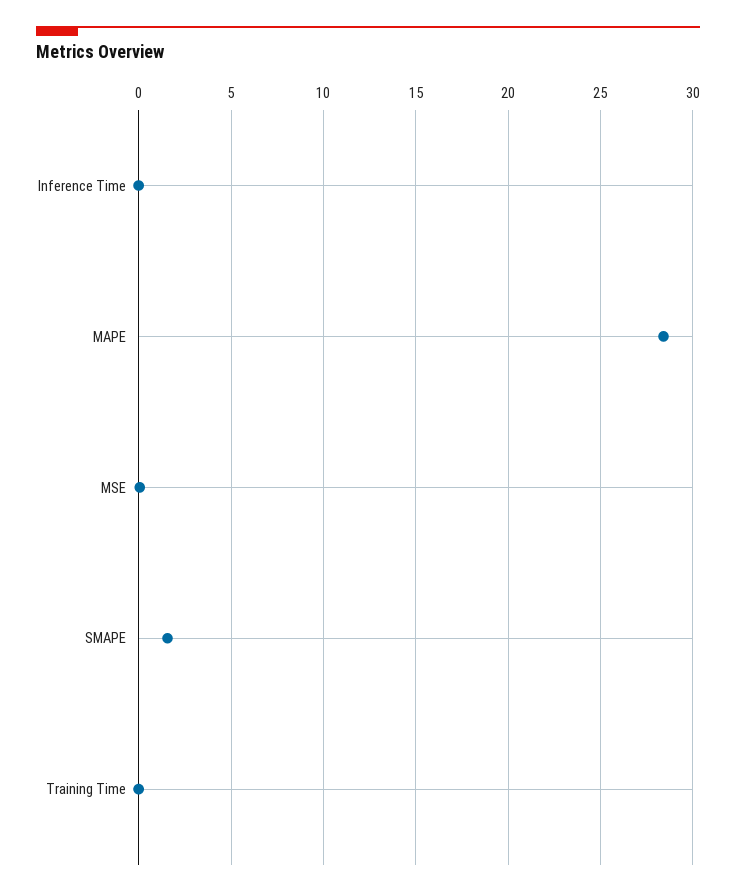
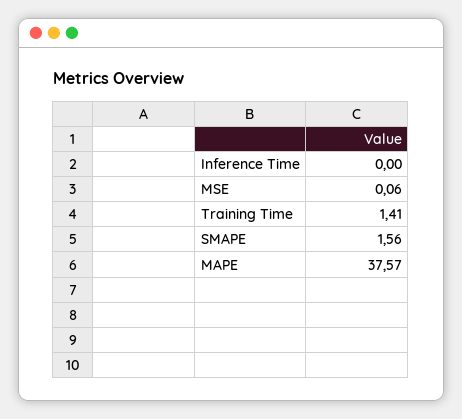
  {
    "Inference Time": 0,
-   "MAPE": 28.5,
+   "MAPE": 37.57,
    "MSE": 0.06,
    "SMAPE": 1.56,
-   "Training Time": 0
+   "Training Time": 1.41
  }

